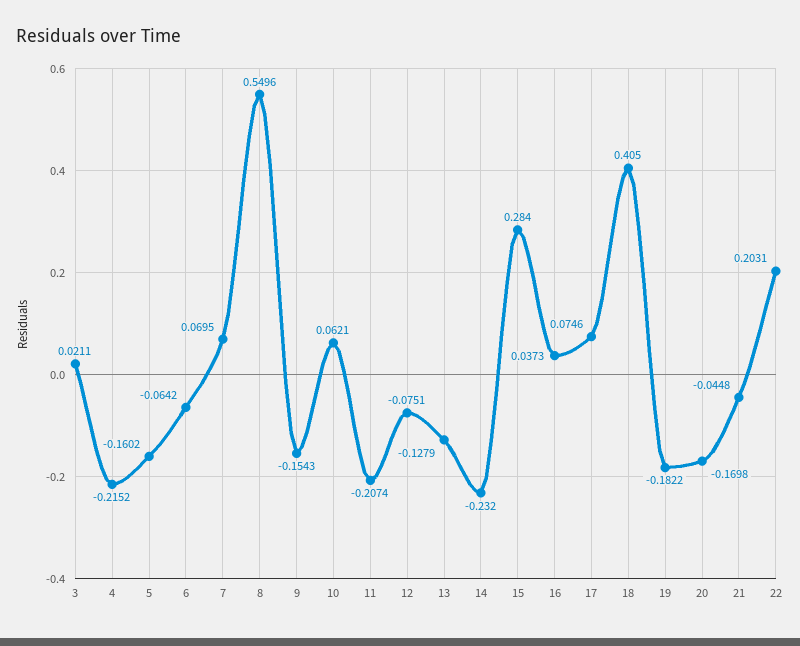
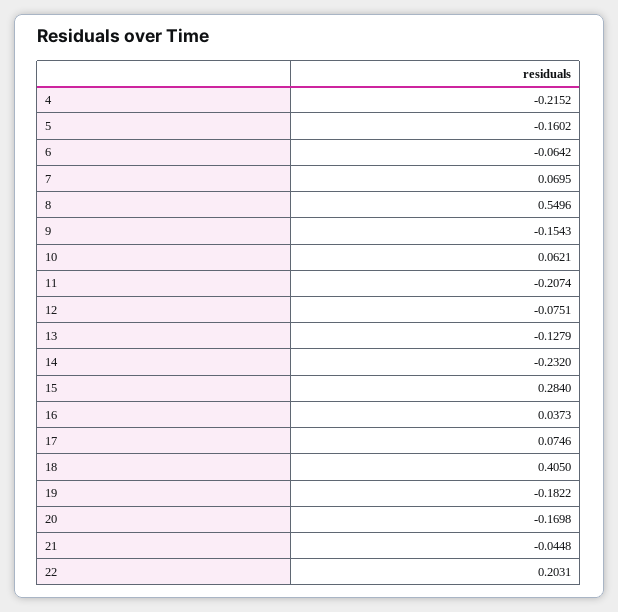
  {
-   "3": 0.0211,
    "4": -0.2152,
    "5": -0.1602,
    "6": -0.0642,
    "7": 0.0695,
    "8": 0.5496,
    "9": -0.1543,
    "10": 0.0621,
    "11": -0.2074,
    "12": -0.0751,
    "13": -0.1279,
    "14": -0.232,
    "15": 0.284,
    "16": 0.0373,
    "17": 0.0746,
    "18": 0.405,
    "19": -0.1822,
    "20": -0.1698,
    "21": -0.0448,
    "22": 0.2031
  }

